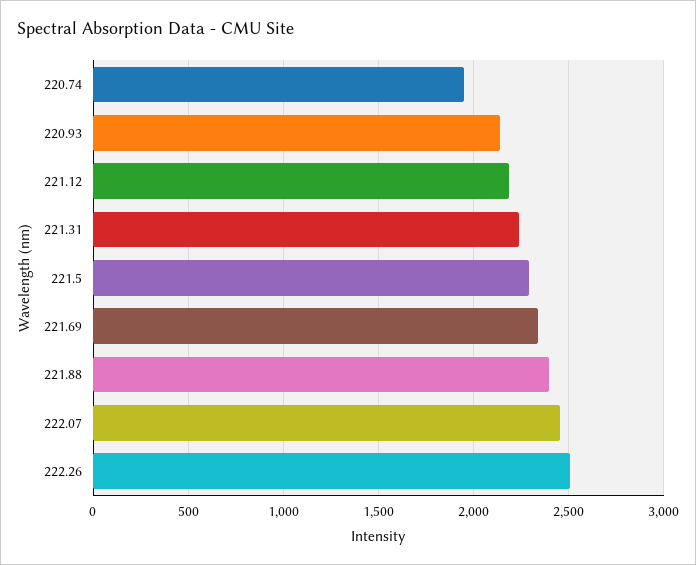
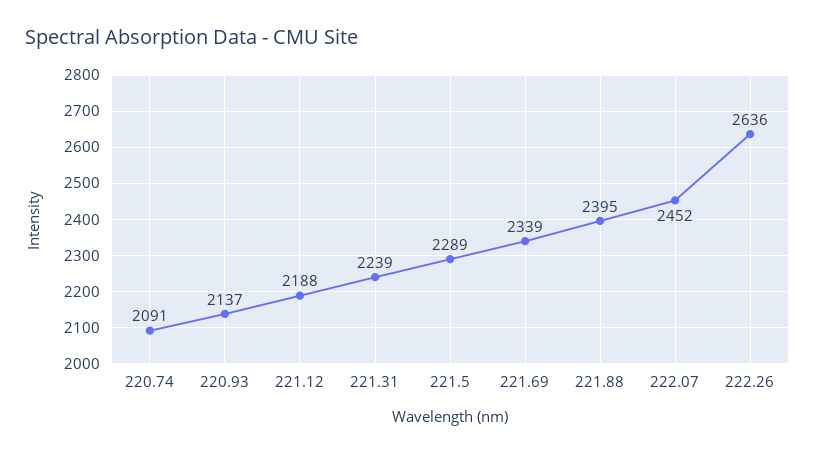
  {
-   "220.74": 1950,
+   "220.74": 2091,
    "220.93": 2137,
    "221.12": 2188,
    "221.31": 2239,
    "221.5": 2289,
    "221.69": 2339,
    "221.88": 2395,
    "222.07": 2452,
-   "222.26": 2500
+   "222.26": 2636
  }

